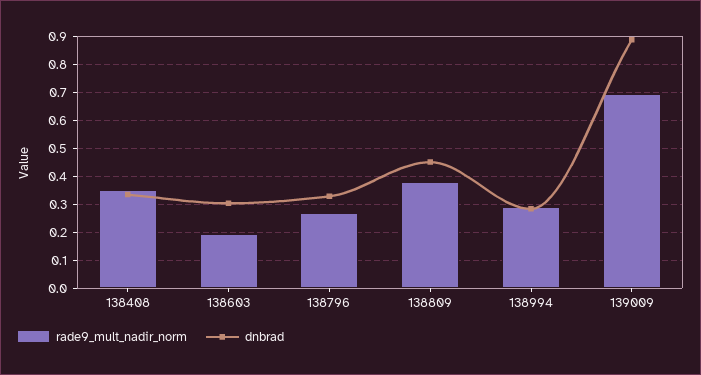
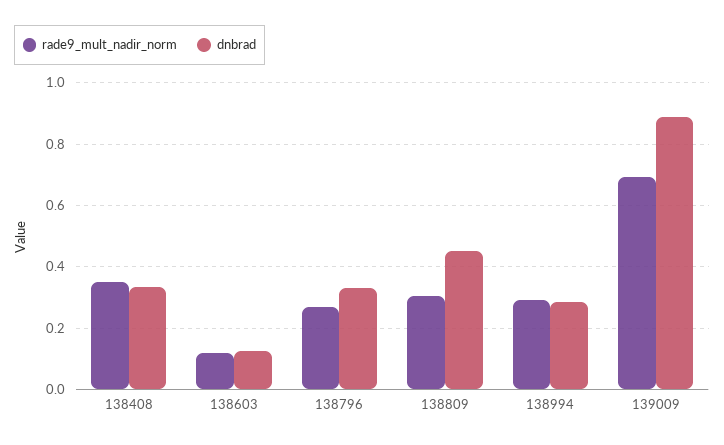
  {
    "rade9_mult_nadir_norm": {
      "138408": 0.36,
-     "138603": 0.2,
+     "138603": 0.12,
      "138796": 0.26,
-     "138809": 0.375,
+     "138809": 0.3,
      "138994": 0.3,
      "139009": 0.7
    },
    "dnbrad": {
      "138408": 0.34,
-     "138603": 0.3,
+     "138603": 0.12,
      "138796": 0.32,
      "138809": 0.46,
      "138994": 0.28,
      "139009": 0.88
    }
  }

